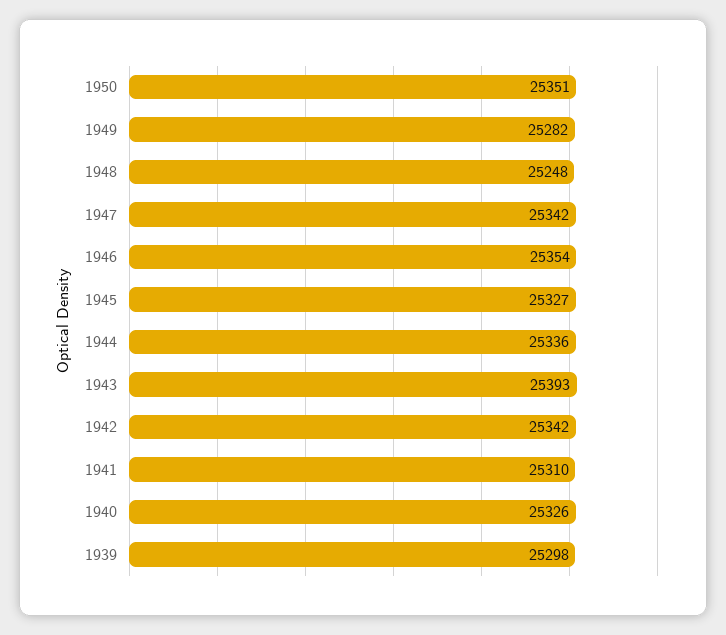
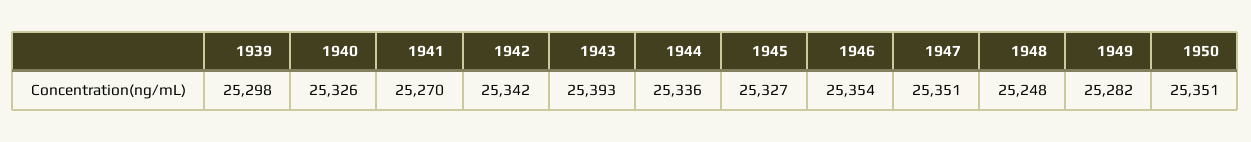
  {
    "1950": 25351,
    "1949": 25282,
    "1948": 25248,
-   "1947": 25342,
+   "1947": 25351,
    "1946": 25354,
    "1945": 25327,
    "1944": 25336,
    "1943": 25393,
    "1942": 25342,
-   "1941": 25310,
+   "1941": 25270,
    "1940": 25326,
    "1939": 25298
  }

